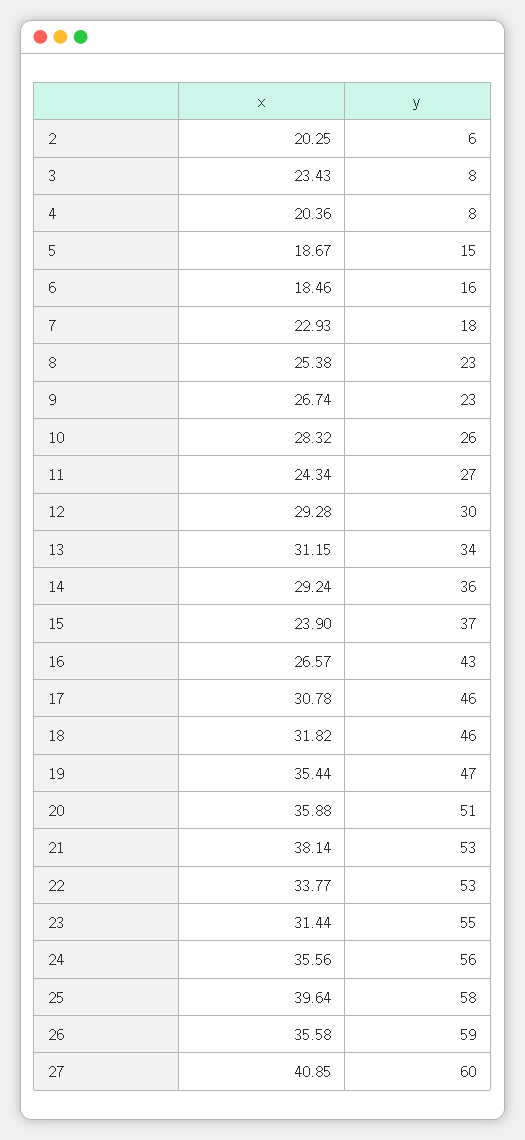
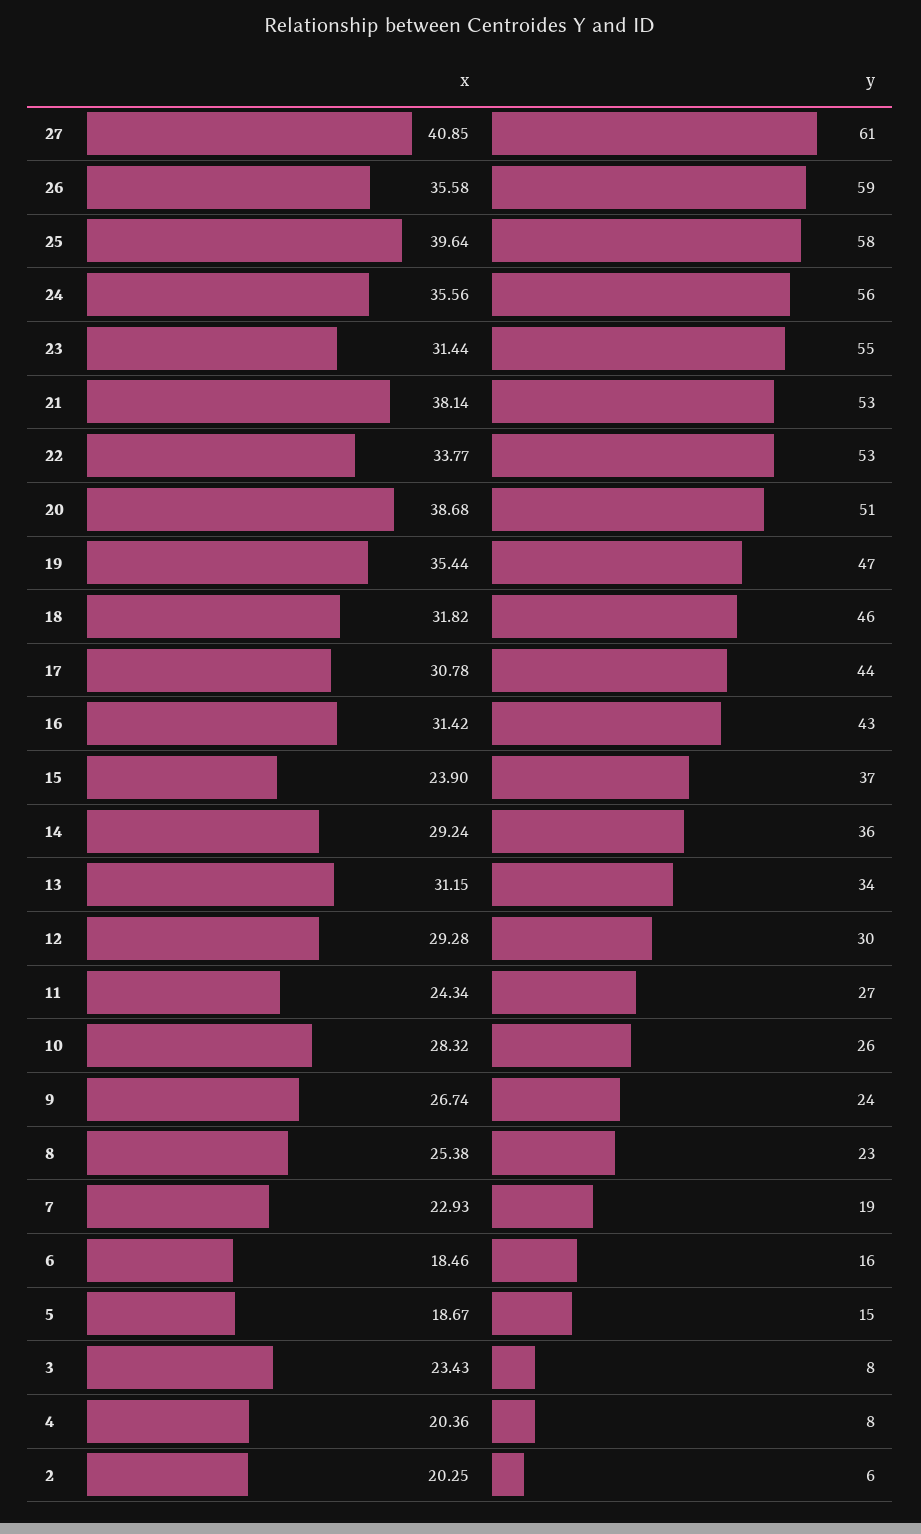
  {
    "x": {
      "2": 20.25,
      "3": 23.43,
      "4": 20.36,
      "5": 18.67,
      "6": 18.46,
      "7": 22.93,
      "8": 25.38,
      "9": 26.74,
      "10": 28.32,
      "11": 24.34,
      "12": 29.28,
      "13": 31.15,
      "14": 29.24,
      "15": 23.9,
-     "16": 26.57,
+     "16": 31.42,
      "17": 30.78,
      "18": 31.82,
      "19": 35.44,
-     "20": 35.88,
+     "20": 38.68,
      "21": 38.14,
      "22": 33.77,
      "23": 31.44,
      "24": 35.56,
      "25": 39.64,
      "26": 35.58,
      "27": 40.85
    },
    "y": {
      "2": 6,
      "3": 8,
      "4": 8,
      "5": 15,
      "6": 16,
-     "7": 18,
+     "7": 19,
      "8": 23,
-     "9": 23,
+     "9": 24,
      "10": 26,
      "11": 27,
      "12": 30,
      "13": 34,
      "14": 36,
      "15": 37,
      "16": 43,
-     "17": 46,
+     "17": 44,
      "18": 46,
      "19": 47,
      "20": 51,
      "21": 53,
      "22": 53,
      "23": 55,
      "24": 56,
      "25": 58,
      "26": 59,
-     "27": 60
+     "27": 61
    }
  }

